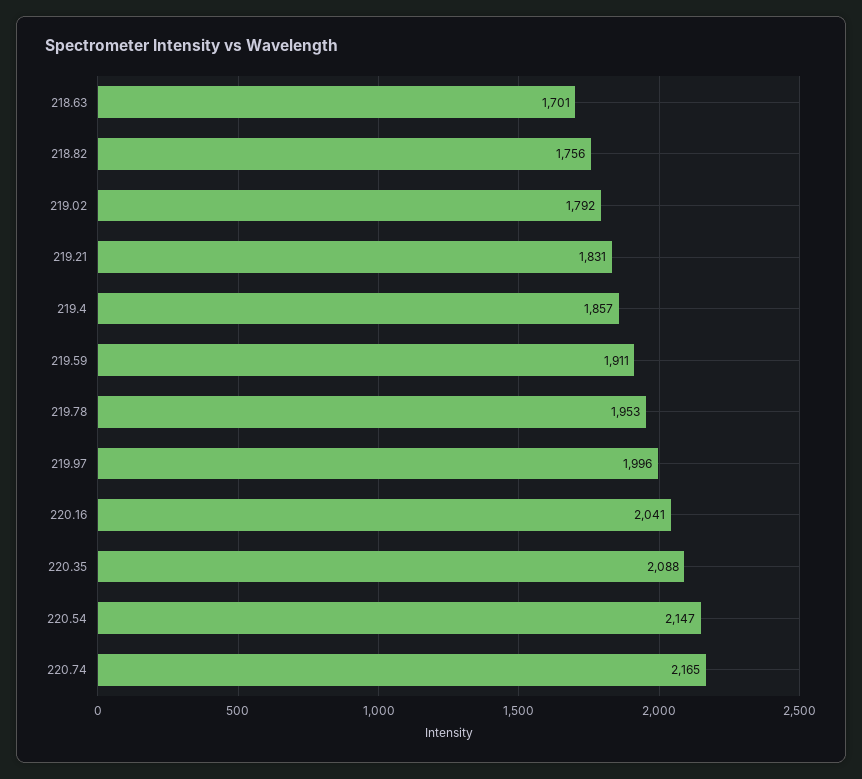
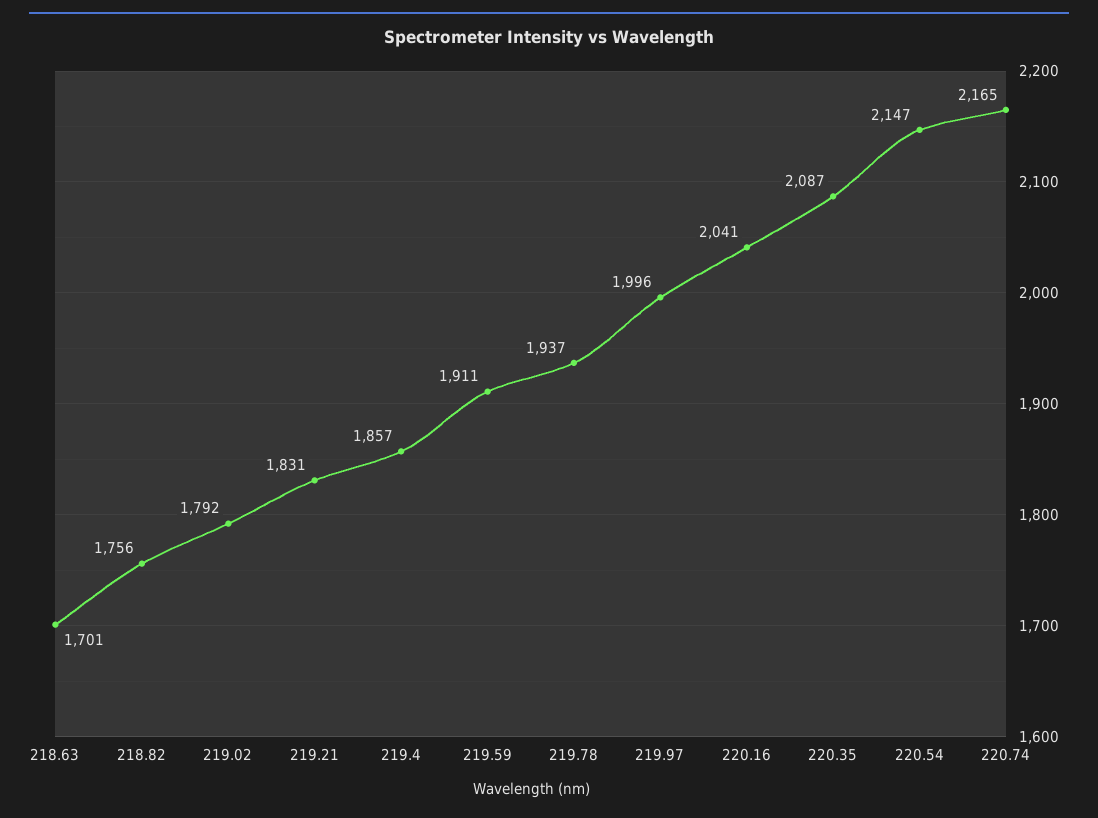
  {
    "218.63": 1701,
    "218.82": 1756,
    "219.02": 1792,
    "219.21": 1831,
    "219.4": 1857,
    "219.59": 1911,
-   "219.78": 1953,
+   "219.78": 1937,
    "219.97": 1996,
    "220.16": 2041,
-   "220.35": 2088,
+   "220.35": 2087,
    "220.54": 2147,
    "220.74": 2165
  }

